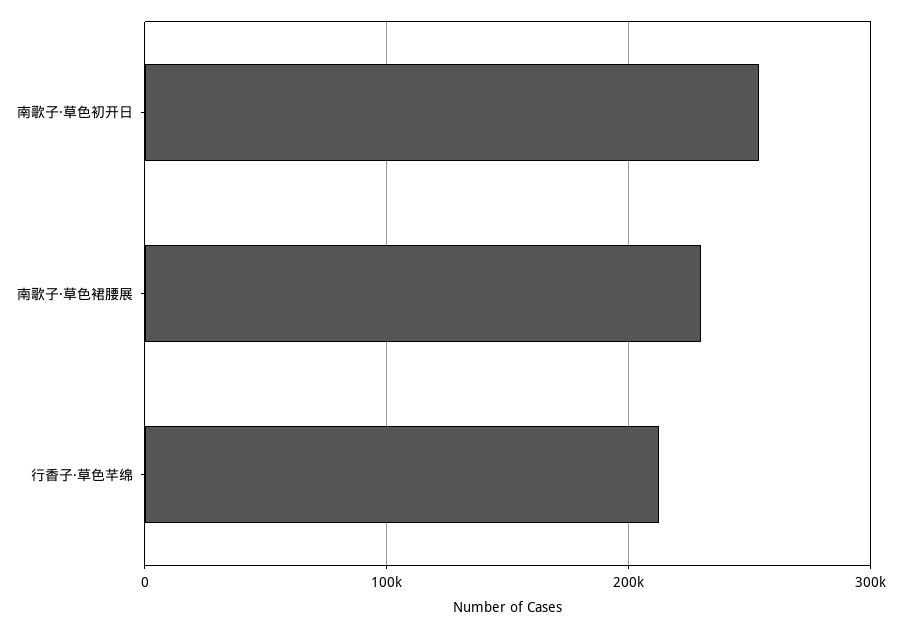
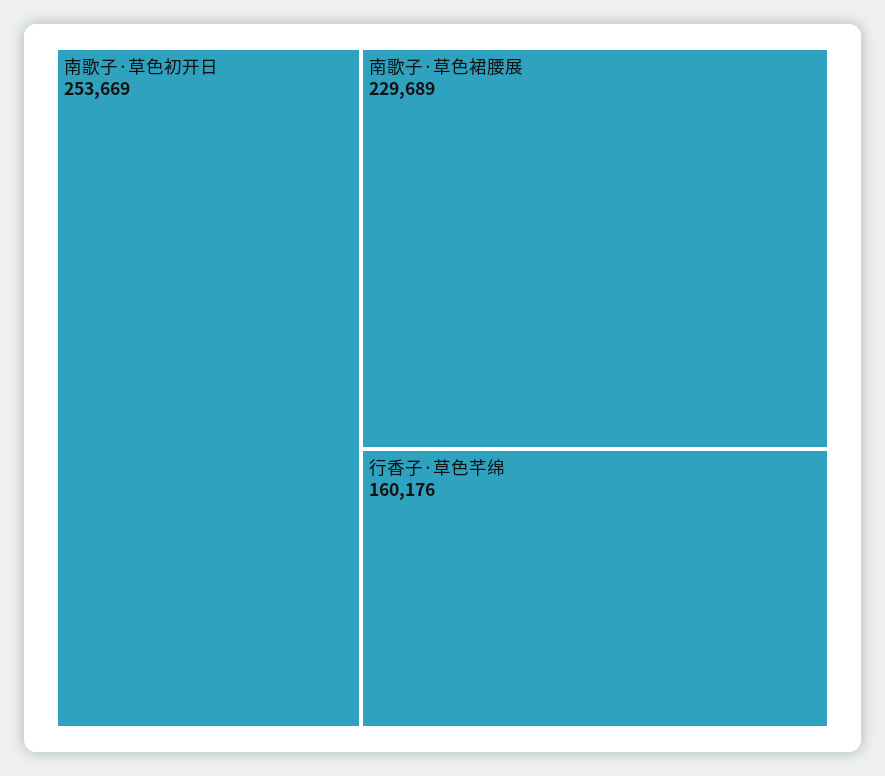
  {
    "南歌子·草色初开日": 253669,
    "南歌子·草色裙腰展": 229689,
-   "行香子·草色芊绵": 210000
+   "行香子·草色芊绵": 160176
  }

